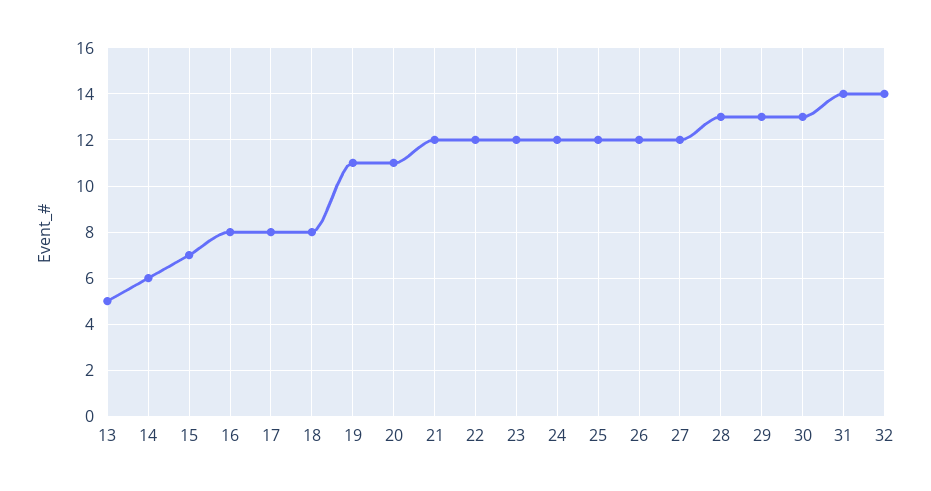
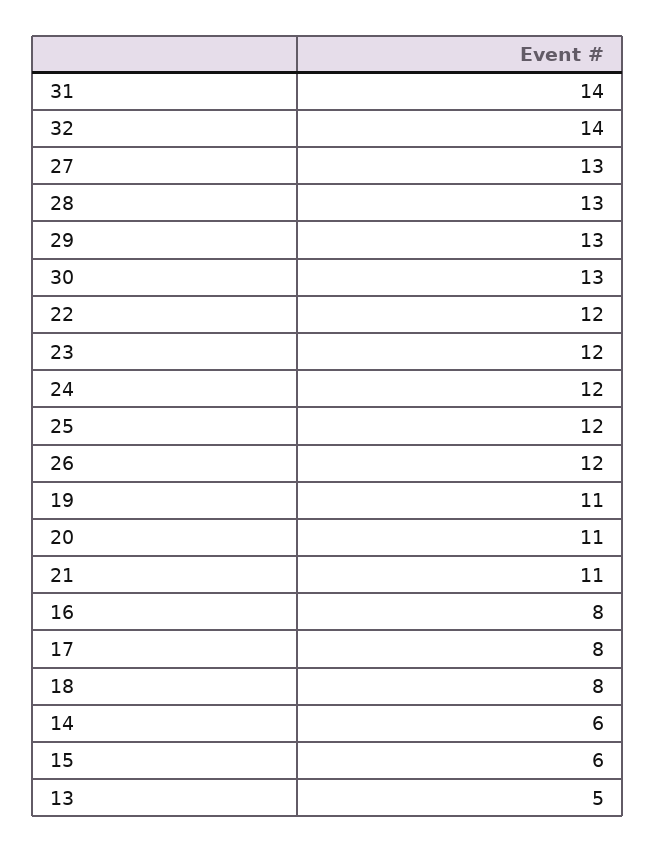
  {
    "13": 5,
    "14": 6,
-   "15": 7,
+   "15": 6,
    "16": 8,
    "17": 8,
    "18": 8,
    "19": 11,
    "20": 11,
-   "21": 12,
+   "21": 11,
    "22": 12,
    "23": 12,
    "24": 12,
    "25": 12,
    "26": 12,
-   "27": 12,
+   "27": 13,
    "28": 13,
    "29": 13,
    "30": 13,
    "31": 14,
    "32": 14
  }

